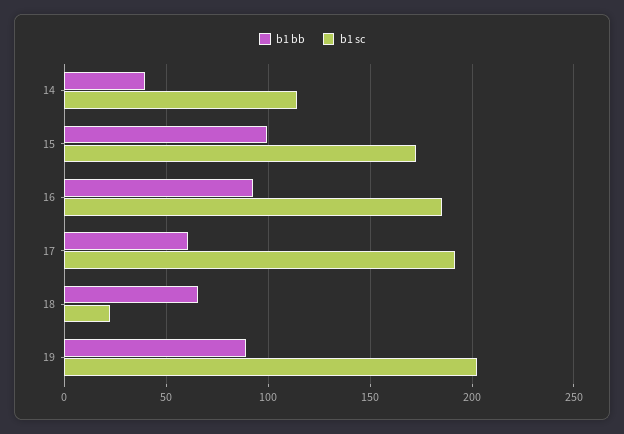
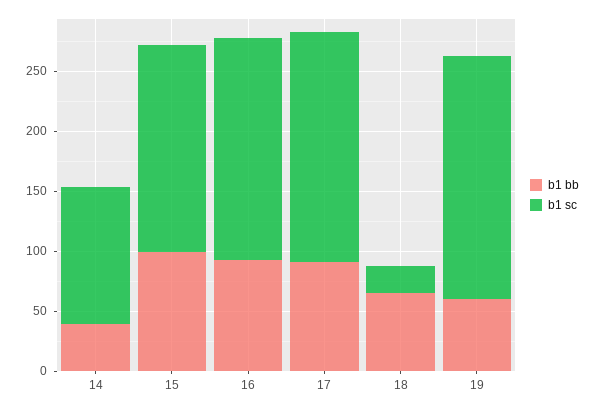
  {
    "b1 bb": {
      "14": 40,
      "15": 100,
      "16": 95,
-     "17": 60,
+     "17": 90,
      "18": 65,
-     "19": 90
+     "19": 60
    },
    "b1 sc": {
      "14": 115,
      "15": 175,
      "16": 185,
      "17": 190,
      "18": 20,
      "19": 205
    }
  }

